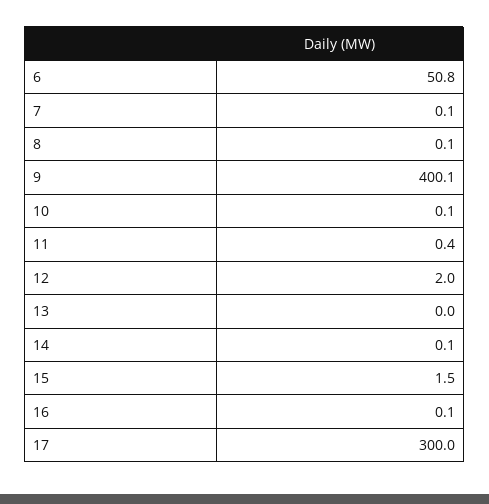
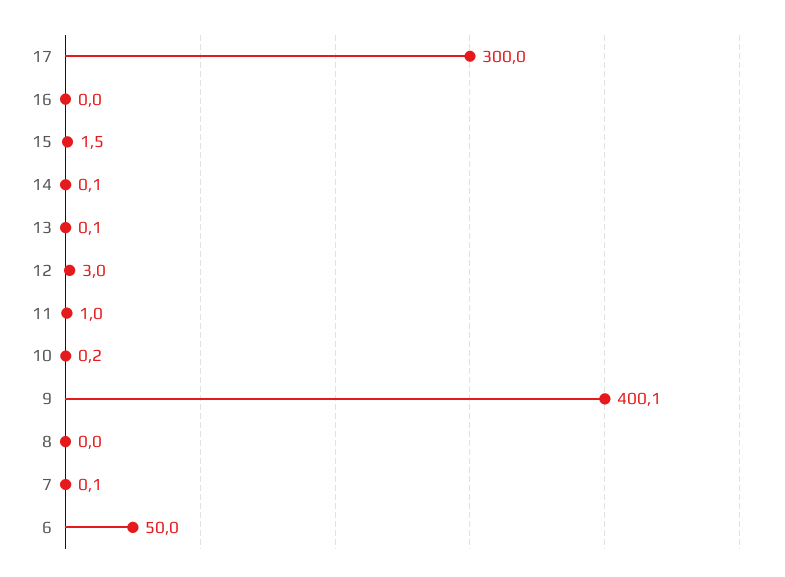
  {
-   "6": 50.8,
+   "6": 50,
    "7": 0.1,
-   "8": 0.1,
+   "8": 0,
    "9": 400.1,
-   "10": 0.1,
+   "10": 0.2,
-   "11": 0.4,
+   "11": 1,
-   "12": 2,
+   "12": 3,
-   "13": 0,
+   "13": 0.1,
    "14": 0.1,
    "15": 1.5,
-   "16": 0.1,
+   "16": 0,
    "17": 300
  }

